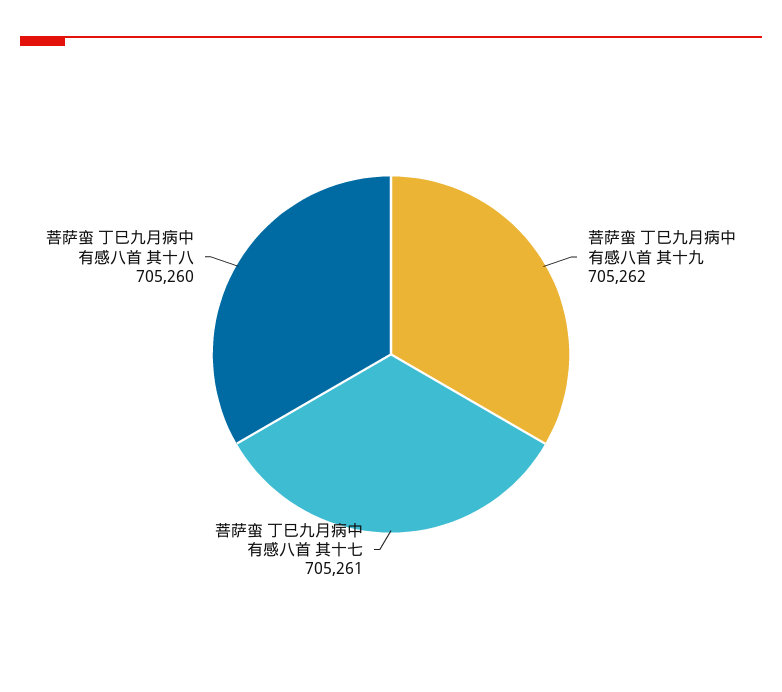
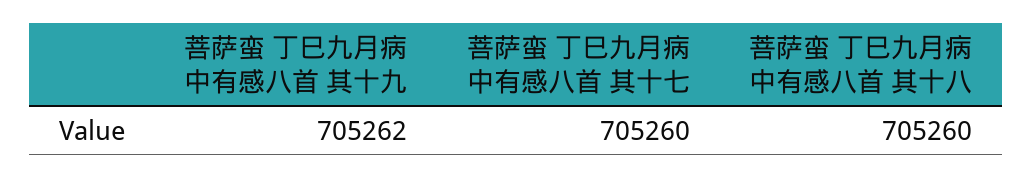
  {
    "菩萨蛮 丁巳九月病中有感八首 其十九": 705262,
-   "菩萨蛮 丁巳九月病中有感八首 其十七": 705261,
+   "菩萨蛮 丁巳九月病中有感八首 其十七": 705260,
    "菩萨蛮 丁巳九月病中有感八首 其十八": 705260
  }

